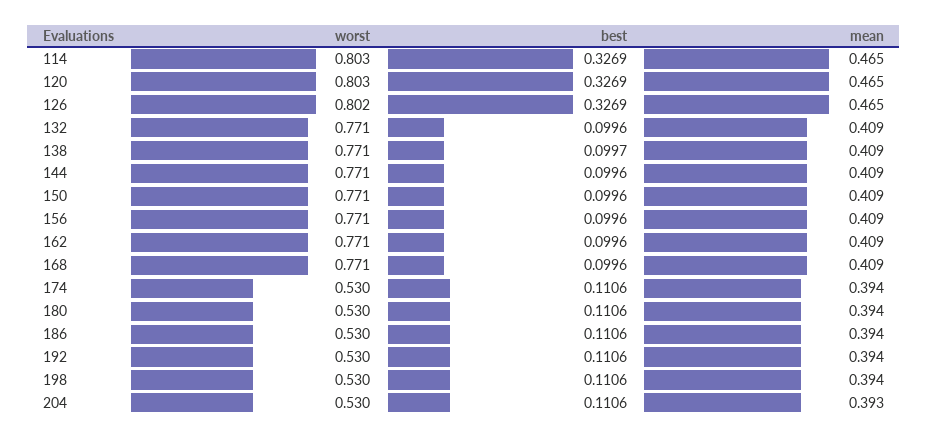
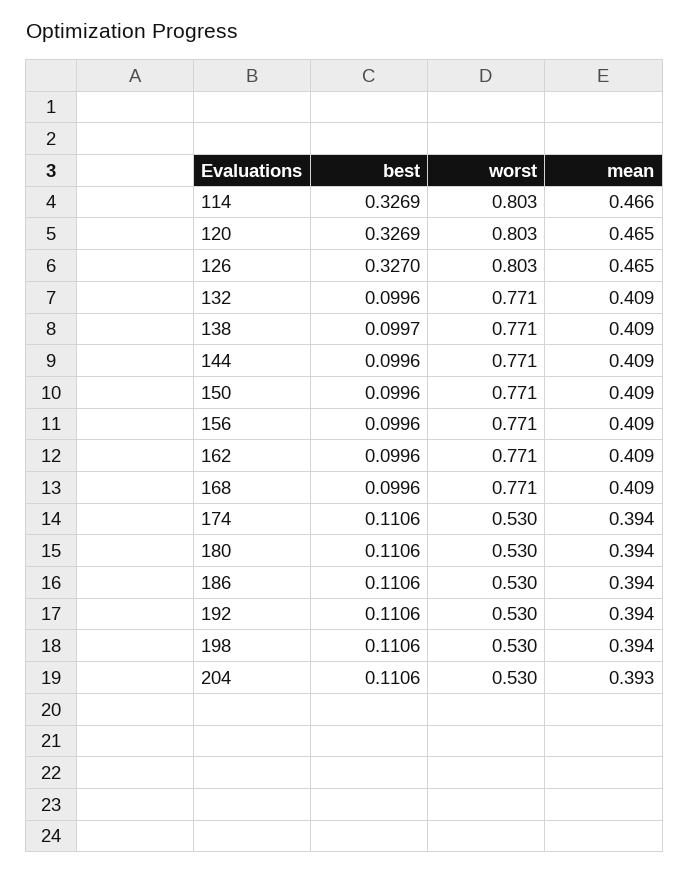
  {
    "worst": {
      "114": 0.803,
      "120": 0.803,
-     "126": 0.802,
+     "126": 0.803,
      "132": 0.771,
      "138": 0.771,
      "144": 0.771,
      "150": 0.771,
      "156": 0.771,
      "162": 0.771,
      "168": 0.771,
      "174": 0.53,
      "180": 0.53,
      "186": 0.53,
      "192": 0.53,
      "198": 0.53,
      "204": 0.53
    },
    "best": {
      "114": 0.3269,
      "120": 0.3269,
-     "126": 0.3269,
+     "126": 0.327,
      "132": 0.0996,
      "138": 0.0997,
      "144": 0.0996,
      "150": 0.0996,
      "156": 0.0996,
      "162": 0.0996,
      "168": 0.0996,
      "174": 0.1106,
      "180": 0.1106,
      "186": 0.1106,
      "192": 0.1106,
      "198": 0.1106,
      "204": 0.1106
    },
    "mean": {
-     "114": 0.465,
+     "114": 0.466,
      "120": 0.465,
      "126": 0.465,
      "132": 0.409,
      "138": 0.409,
      "144": 0.409,
      "150": 0.409,
      "156": 0.409,
      "162": 0.409,
      "168": 0.409,
      "174": 0.394,
      "180": 0.394,
      "186": 0.394,
      "192": 0.394,
      "198": 0.394,
      "204": 0.393
    }
  }

